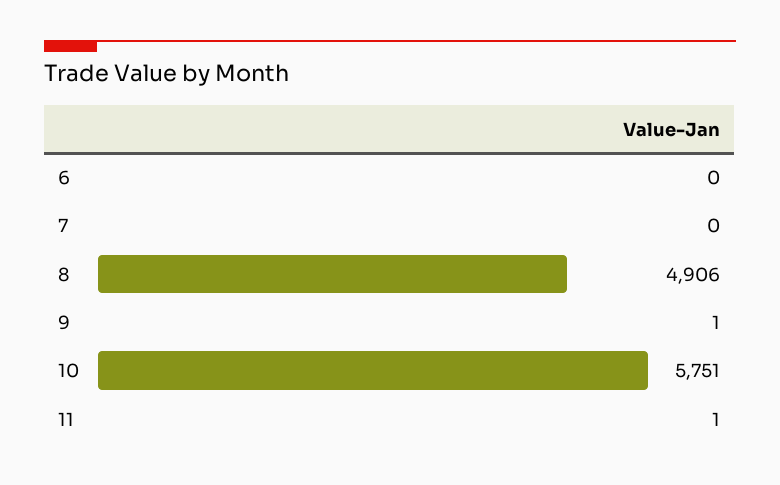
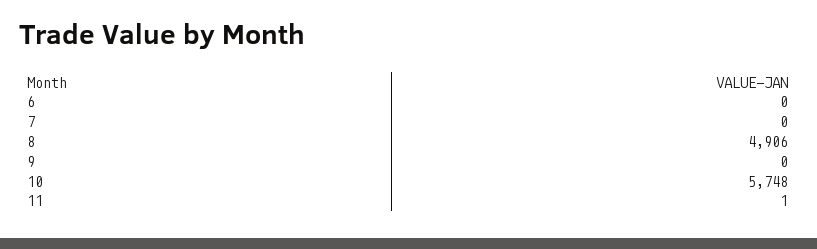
  {
    "6": 0,
    "7": 0,
    "8": 4906,
-   "9": 1,
+   "9": 0,
-   "10": 5751,
+   "10": 5748,
    "11": 1
  }

